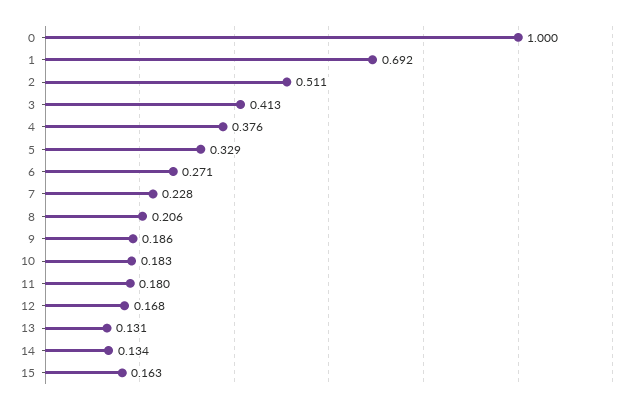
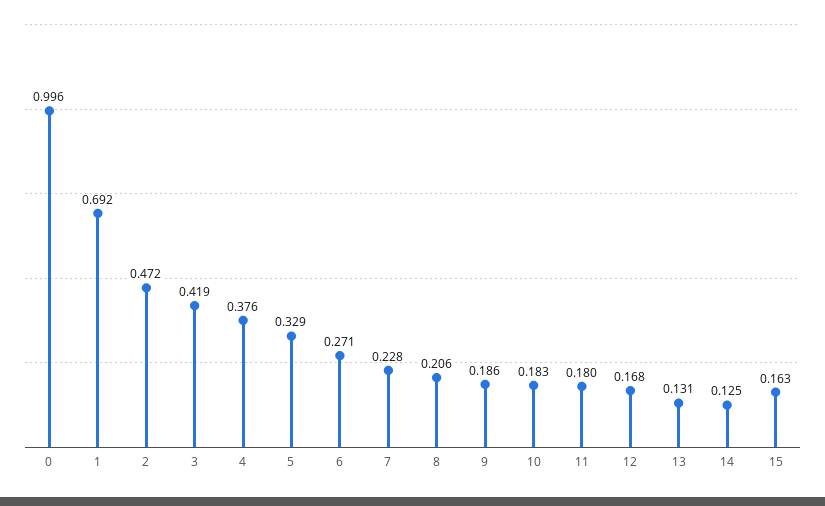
  {
-   "0": 1,
+   "0": 0.996,
    "1": 0.692,
-   "2": 0.511,
+   "2": 0.472,
-   "3": 0.413,
+   "3": 0.419,
    "4": 0.376,
    "5": 0.329,
    "6": 0.271,
    "7": 0.228,
    "8": 0.206,
    "9": 0.186,
    "10": 0.183,
    "11": 0.18,
    "12": 0.168,
    "13": 0.131,
-   "14": 0.134,
+   "14": 0.125,
    "15": 0.163
  }

